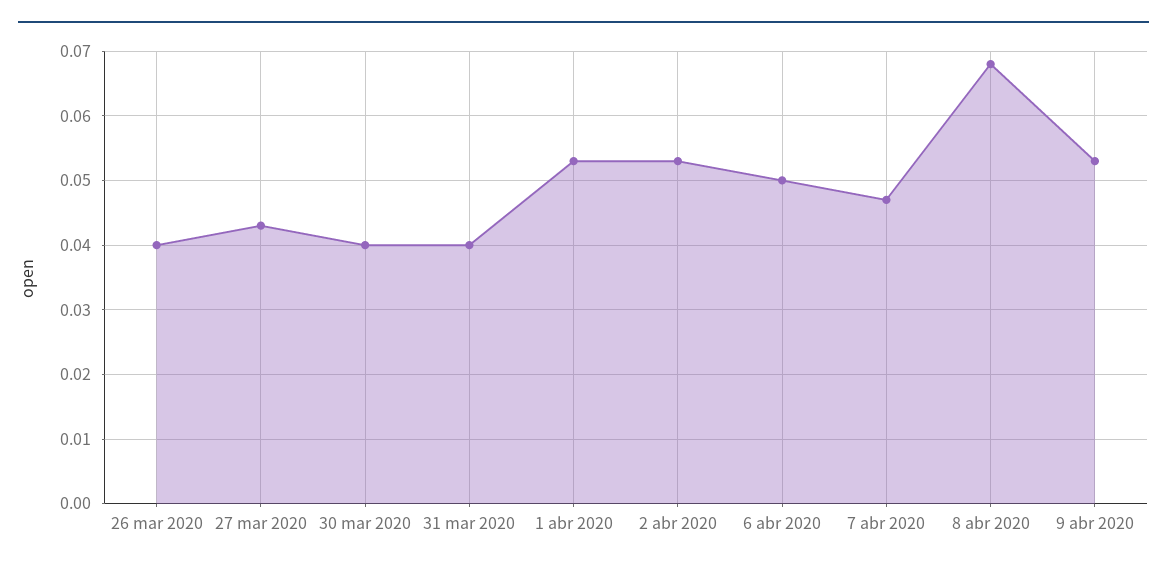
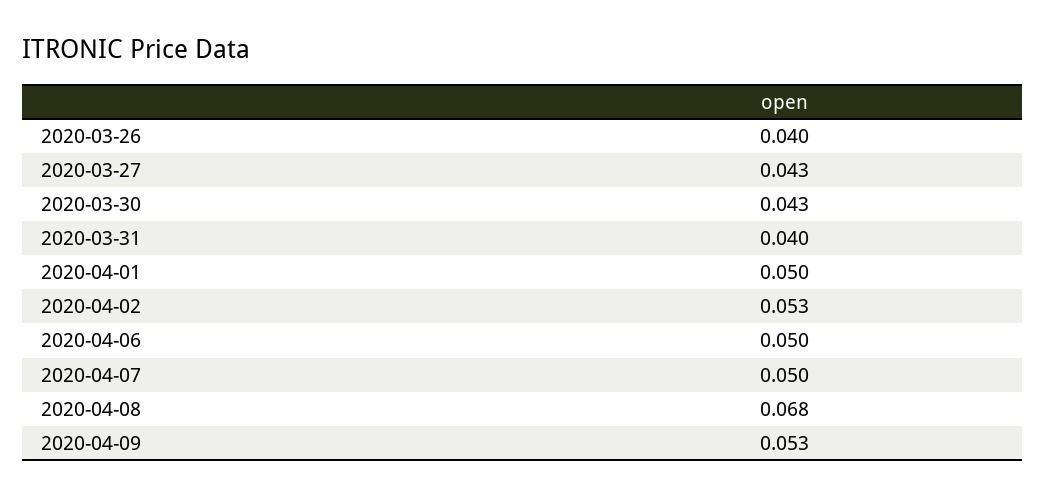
  {
    "26 mar 2020": 0.04,
    "27 mar 2020": 0.043,
-   "30 mar 2020": 0.04,
+   "30 mar 2020": 0.043,
    "31 mar 2020": 0.04,
-   "1 abr 2020": 0.053,
+   "1 abr 2020": 0.05,
    "2 abr 2020": 0.053,
    "6 abr 2020": 0.05,
-   "7 abr 2020": 0.047,
+   "7 abr 2020": 0.05,
    "8 abr 2020": 0.068,
    "9 abr 2020": 0.053
  }

